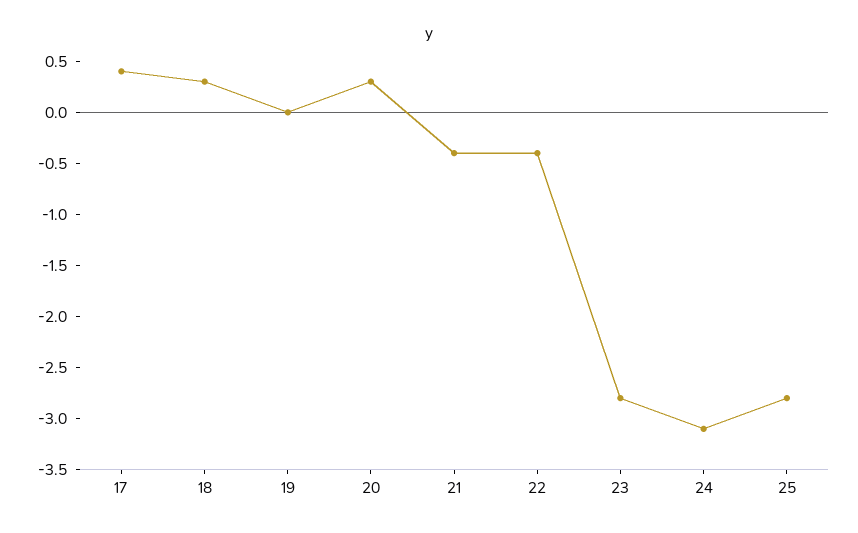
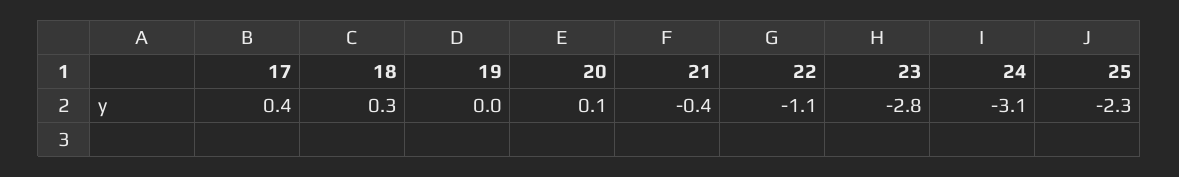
  {
    "17": 0.4,
    "18": 0.3,
    "19": 0,
-   "20": 0.3,
+   "20": 0.1,
    "21": -0.4,
-   "22": -0.4,
+   "22": -1.1,
    "23": -2.8,
    "24": -3.1,
-   "25": -2.8
+   "25": -2.3
  }

